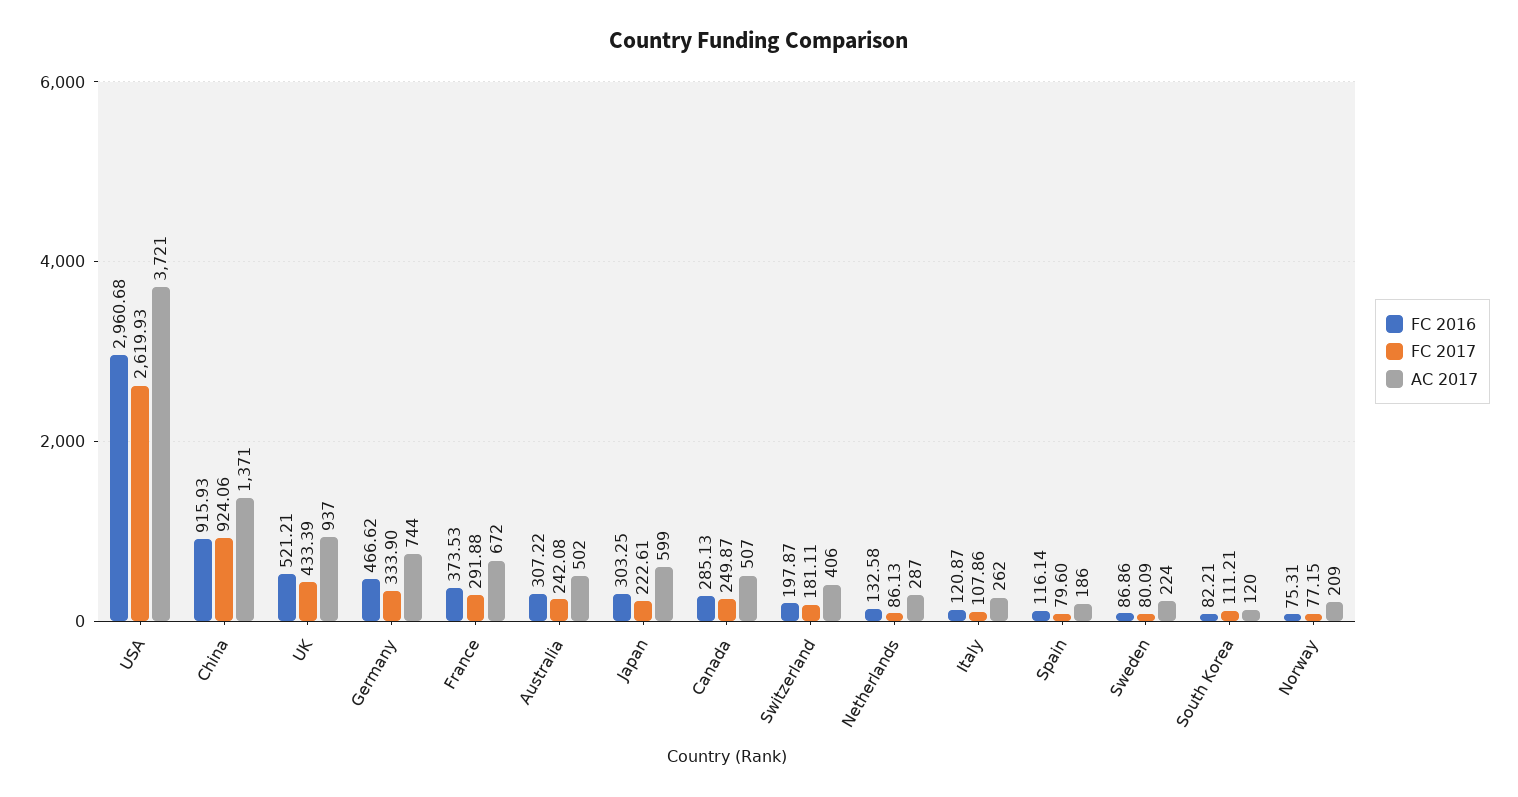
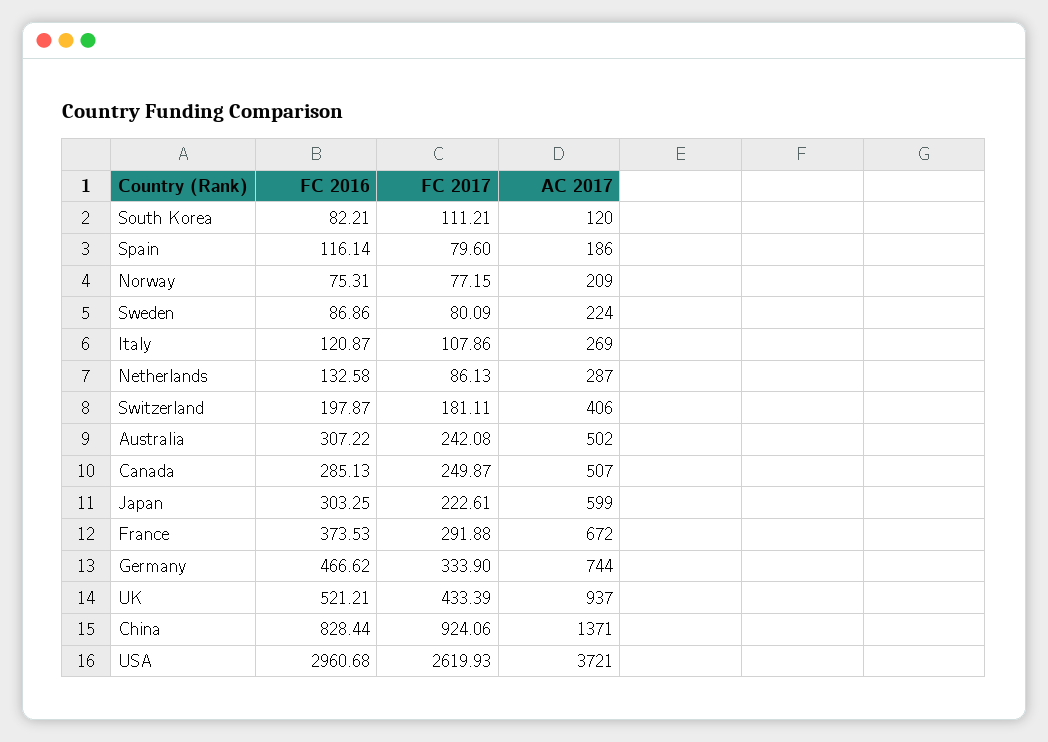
  {
    "FC 2016": {
      "USA": 2960.68,
-     "China": 915.93,
+     "China": 828.44,
      "UK": 521.21,
      "Germany": 466.62,
      "France": 373.53,
      "Australia": 307.22,
      "Japan": 303.25,
      "Canada": 285.13,
      "Switzerland": 197.87,
      "Netherlands": 132.58,
      "Italy": 120.87,
      "Spain": 116.14,
      "Sweden": 86.86,
      "South Korea": 82.21,
      "Norway": 75.31
    },
    "FC 2017": {
      "USA": 2619.93,
      "China": 924.06,
      "UK": 433.39,
      "Germany": 333.9,
      "France": 291.88,
      "Australia": 242.08,
      "Japan": 222.61,
      "Canada": 249.87,
      "Switzerland": 181.11,
      "Netherlands": 86.13,
      "Italy": 107.86,
      "Spain": 79.6,
      "Sweden": 80.09,
      "South Korea": 111.21,
      "Norway": 77.15
    },
    "AC 2017": {
      "USA": 3721,
      "China": 1371,
      "UK": 937,
      "Germany": 744,
      "France": 672,
      "Australia": 502,
      "Japan": 599,
      "Canada": 507,
      "Switzerland": 406,
      "Netherlands": 287,
-     "Italy": 262,
+     "Italy": 269,
      "Spain": 186,
      "Sweden": 224,
      "South Korea": 120,
      "Norway": 209
    }
  }

